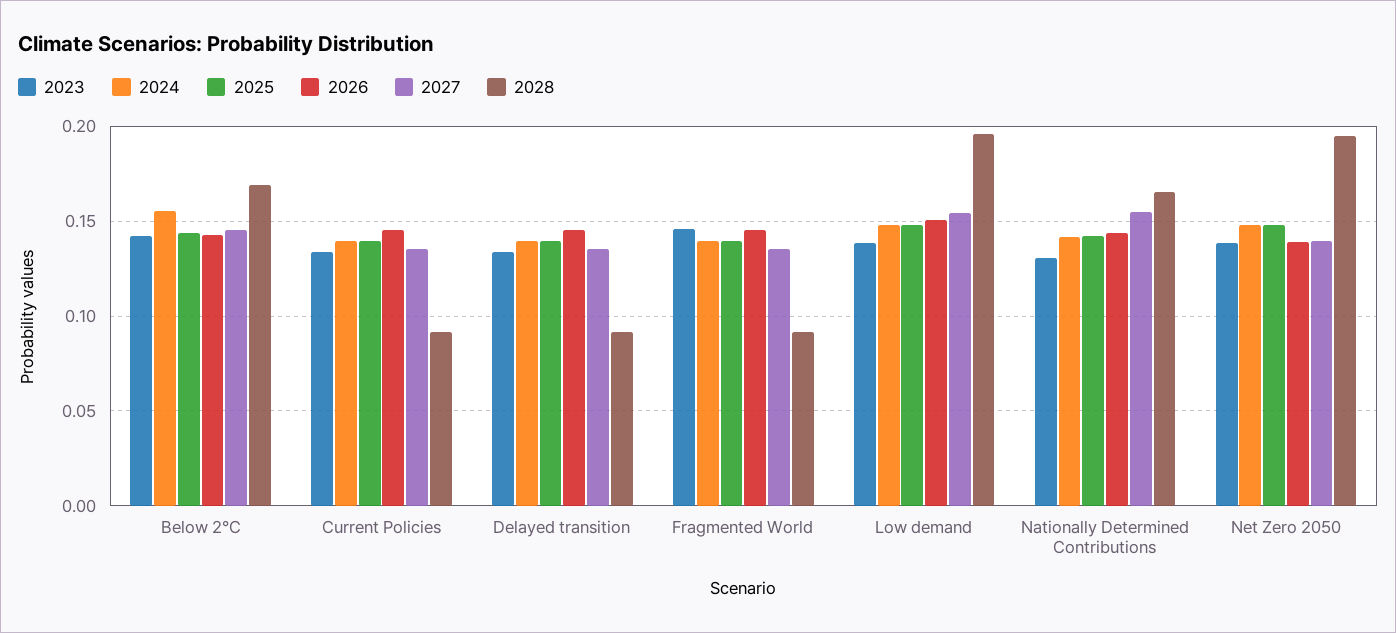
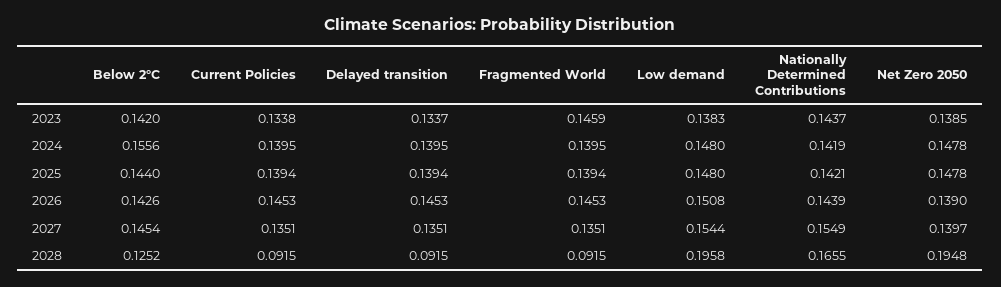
  {
    "2023": {
      "Below 2°C": 0.142,
      "Current Policies": 0.1338,
      "Delayed transition": 0.1337,
      "Fragmented World": 0.1459,
      "Low demand": 0.1383,
-     "Nationally Determined Contributions": 0.13,
+     "Nationally Determined Contributions": 0.1437,
      "Net Zero 2050": 0.1385
    },
    "2024": {
      "Below 2°C": 0.1556,
      "Current Policies": 0.1395,
      "Delayed transition": 0.1395,
      "Fragmented World": 0.1395,
      "Low demand": 0.148,
      "Nationally Determined Contributions": 0.1419,
      "Net Zero 2050": 0.1478
    },
    "2025": {
      "Below 2°C": 0.144,
      "Current Policies": 0.1394,
      "Delayed transition": 0.1394,
      "Fragmented World": 0.1394,
      "Low demand": 0.148,
      "Nationally Determined Contributions": 0.1421,
      "Net Zero 2050": 0.1478
    },
    "2026": {
      "Below 2°C": 0.1426,
      "Current Policies": 0.1453,
      "Delayed transition": 0.1453,
      "Fragmented World": 0.1453,
      "Low demand": 0.1508,
      "Nationally Determined Contributions": 0.1439,
      "Net Zero 2050": 0.139
    },
    "2027": {
      "Below 2°C": 0.1454,
      "Current Policies": 0.1351,
      "Delayed transition": 0.1351,
      "Fragmented World": 0.1351,
      "Low demand": 0.1544,
      "Nationally Determined Contributions": 0.1549,
      "Net Zero 2050": 0.1397
    },
    "2028": {
-     "Below 2°C": 0.17,
+     "Below 2°C": 0.1252,
      "Current Policies": 0.0915,
      "Delayed transition": 0.0915,
      "Fragmented World": 0.0915,
      "Low demand": 0.1958,
      "Nationally Determined Contributions": 0.1655,
      "Net Zero 2050": 0.1948
    }
  }

